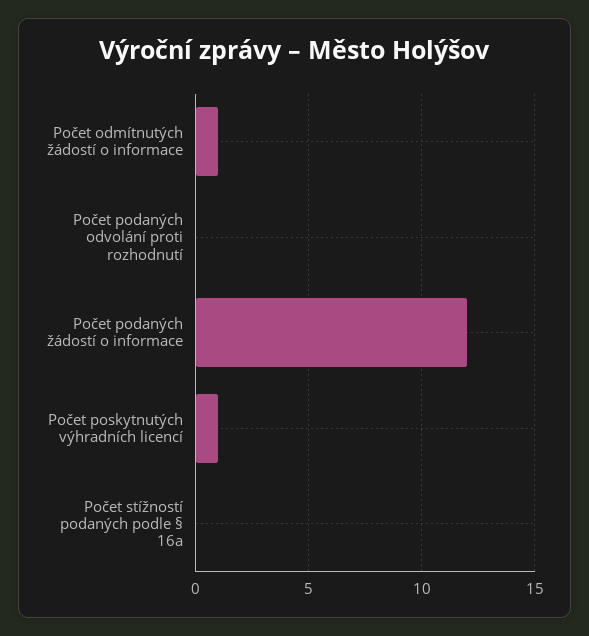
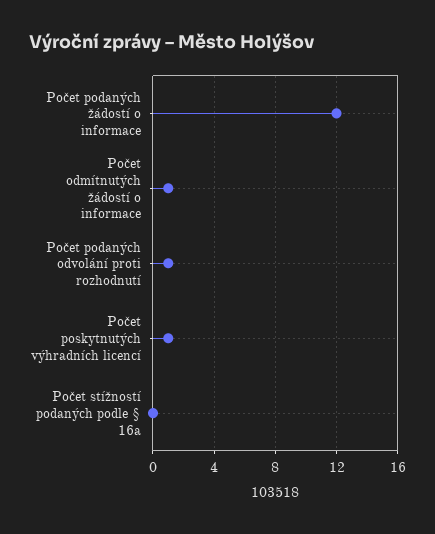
  {
    "Počet odmítnutých žádostí o informace": 1,
-   "Počet podaných odvolání proti rozhodnutí": 0,
+   "Počet podaných odvolání proti rozhodnutí": 1,
    "Počet podaných žádostí o informace": 12,
    "Počet poskytnutých výhradních licencí": 1,
    "Počet stížností podaných podle § 16a": 0
  }

